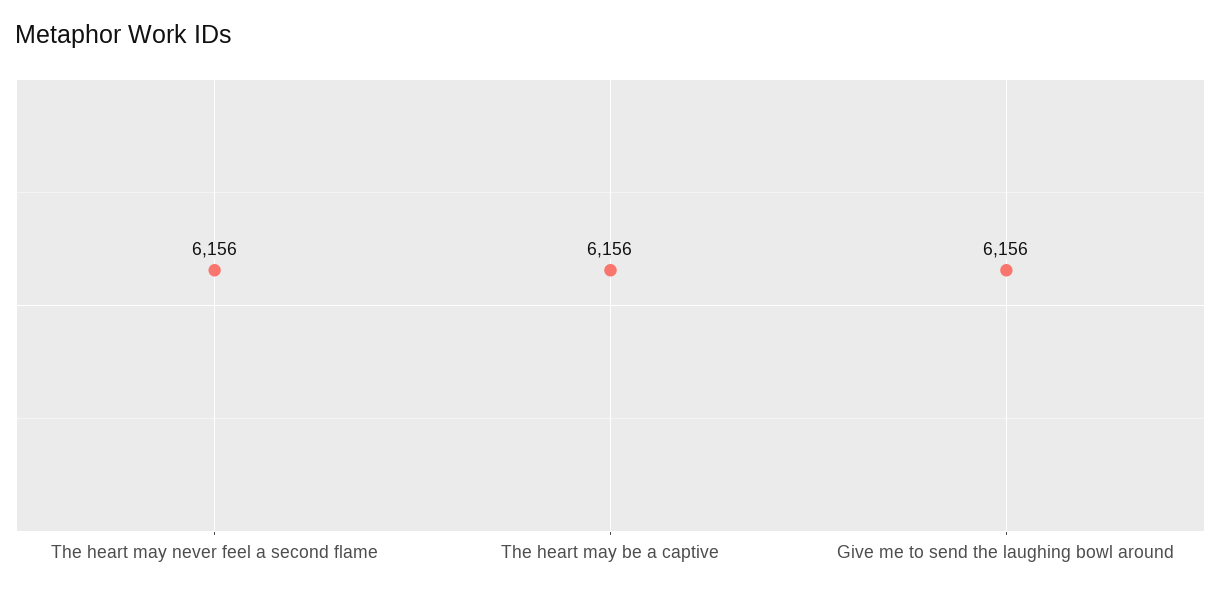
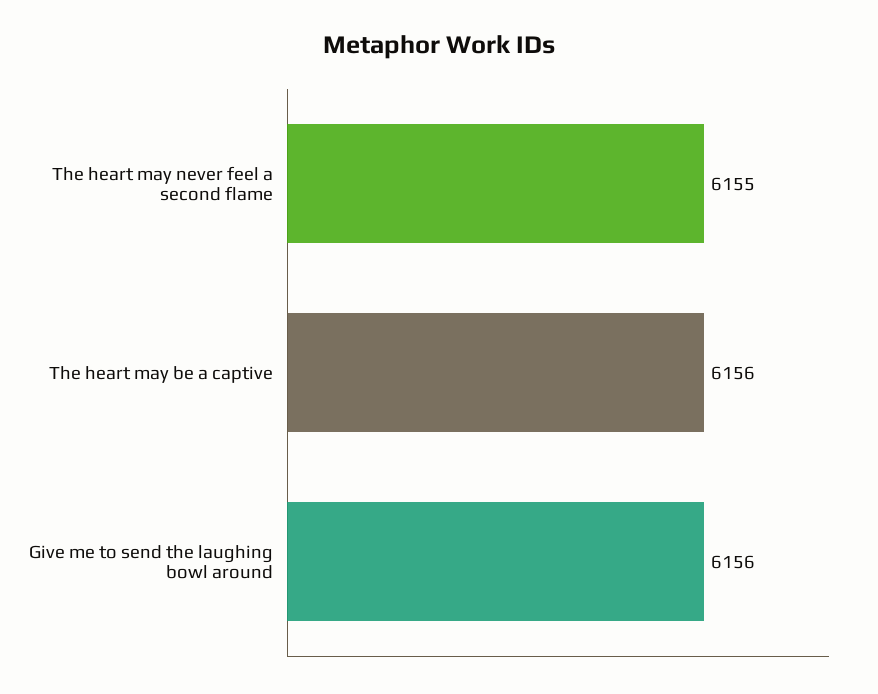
  {
-   "The heart may never feel a second flame": 6156,
+   "The heart may never feel a second flame": 6155,
    "The heart may be a captive": 6156,
    "Give me to send the laughing bowl around": 6156
  }

